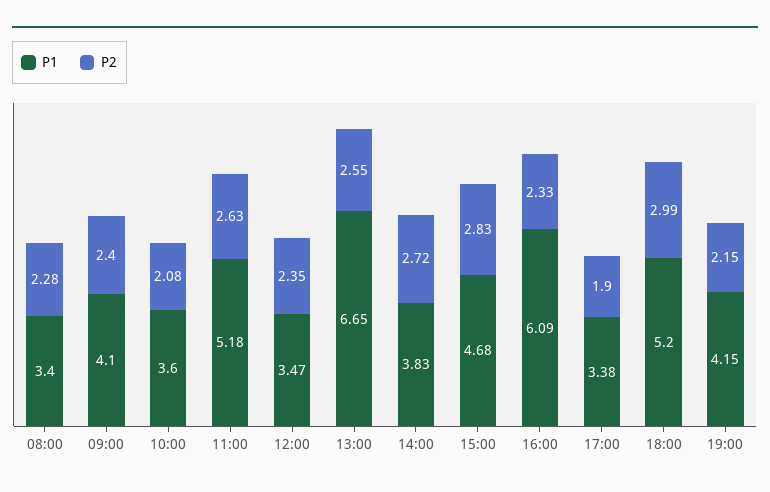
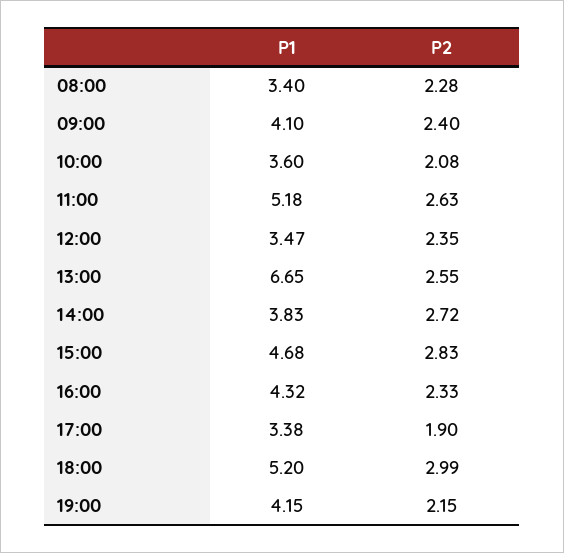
  {
    "P1": {
      "08:00": 3.4,
      "09:00": 4.1,
      "10:00": 3.6,
      "11:00": 5.18,
      "12:00": 3.47,
      "13:00": 6.65,
      "14:00": 3.83,
      "15:00": 4.68,
-     "16:00": 6.09,
+     "16:00": 4.32,
      "17:00": 3.38,
      "18:00": 5.2,
      "19:00": 4.15
    },
    "P2": {
      "08:00": 2.28,
      "09:00": 2.4,
      "10:00": 2.08,
      "11:00": 2.63,
      "12:00": 2.35,
      "13:00": 2.55,
      "14:00": 2.72,
      "15:00": 2.83,
      "16:00": 2.33,
      "17:00": 1.9,
      "18:00": 2.99,
      "19:00": 2.15
    }
  }

